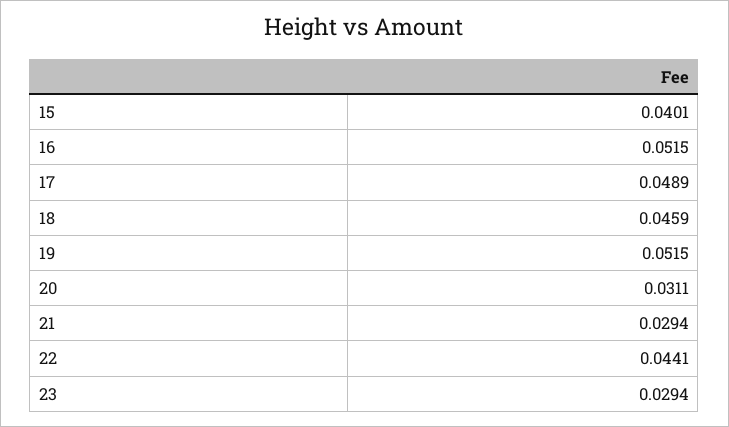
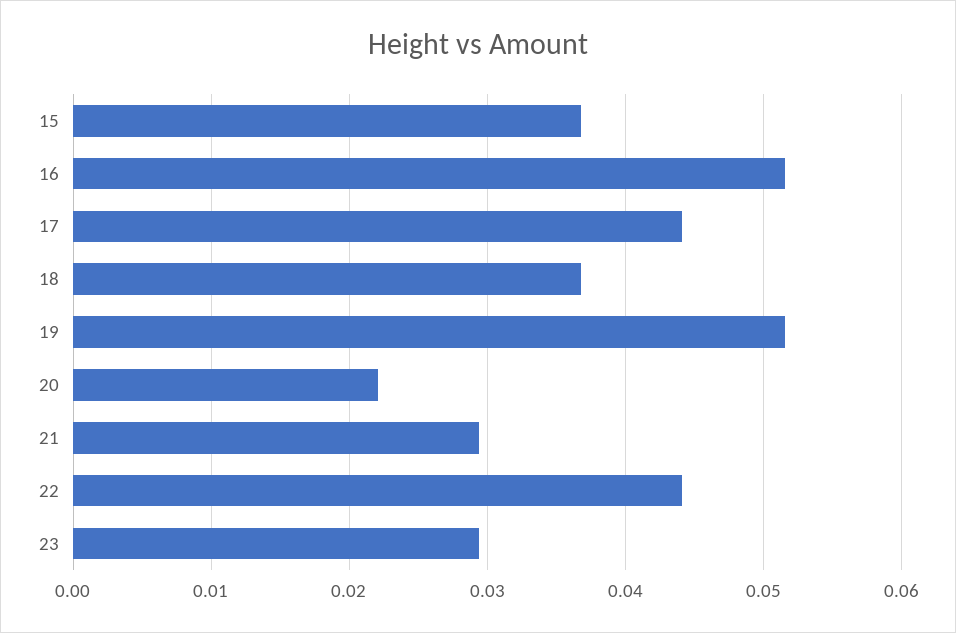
  {
-   "15": 0.0401,
+   "15": 0.037,
    "16": 0.0515,
-   "17": 0.0489,
+   "17": 0.044,
-   "18": 0.0459,
+   "18": 0.037,
    "19": 0.0515,
-   "20": 0.0311,
+   "20": 0.022,
    "21": 0.0294,
    "22": 0.0441,
    "23": 0.0294
  }

